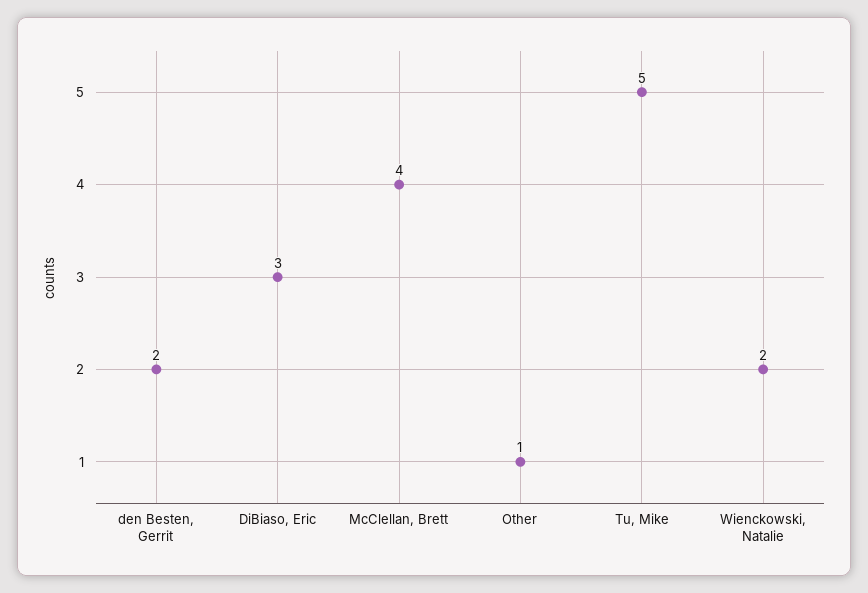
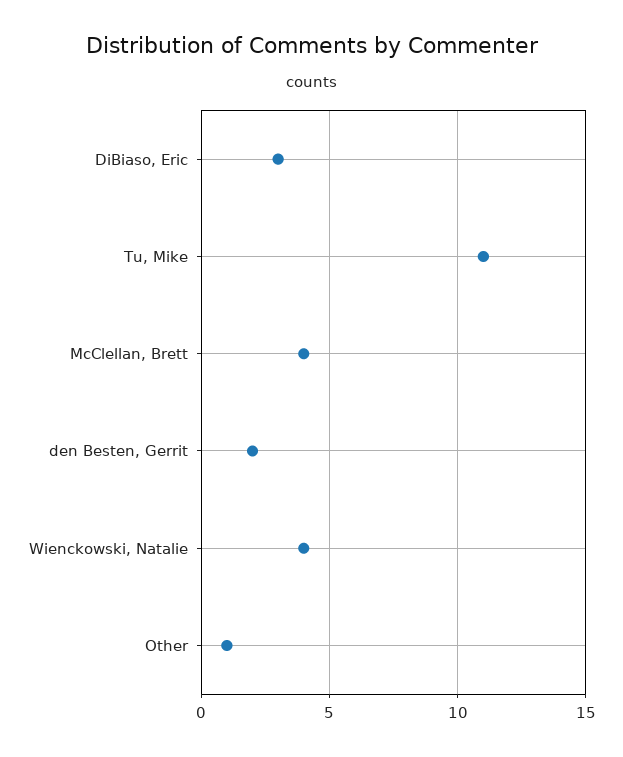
  {
    "den Besten, Gerrit": 2,
    "DiBiaso, Eric": 3,
    "McClellan, Brett": 4,
    "Other": 1,
-   "Tu, Mike": 5,
+   "Tu, Mike": 11,
-   "Wienckowski, Natalie": 2
+   "Wienckowski, Natalie": 4
  }

